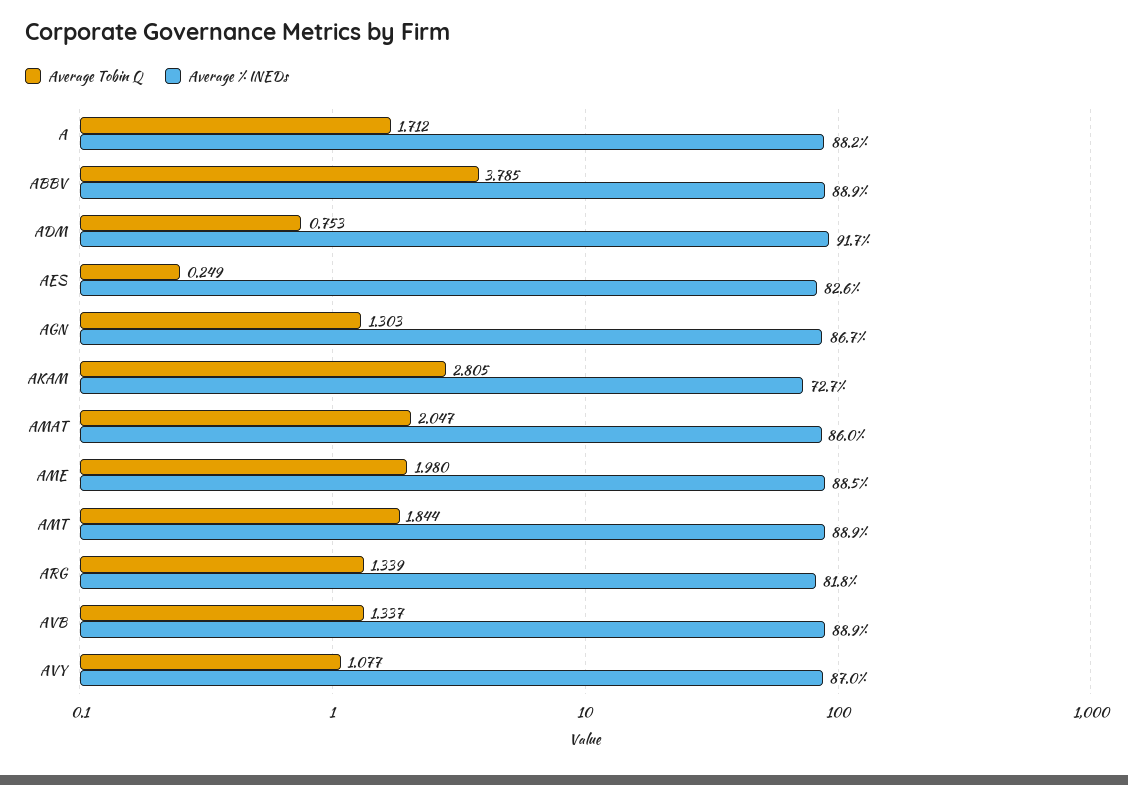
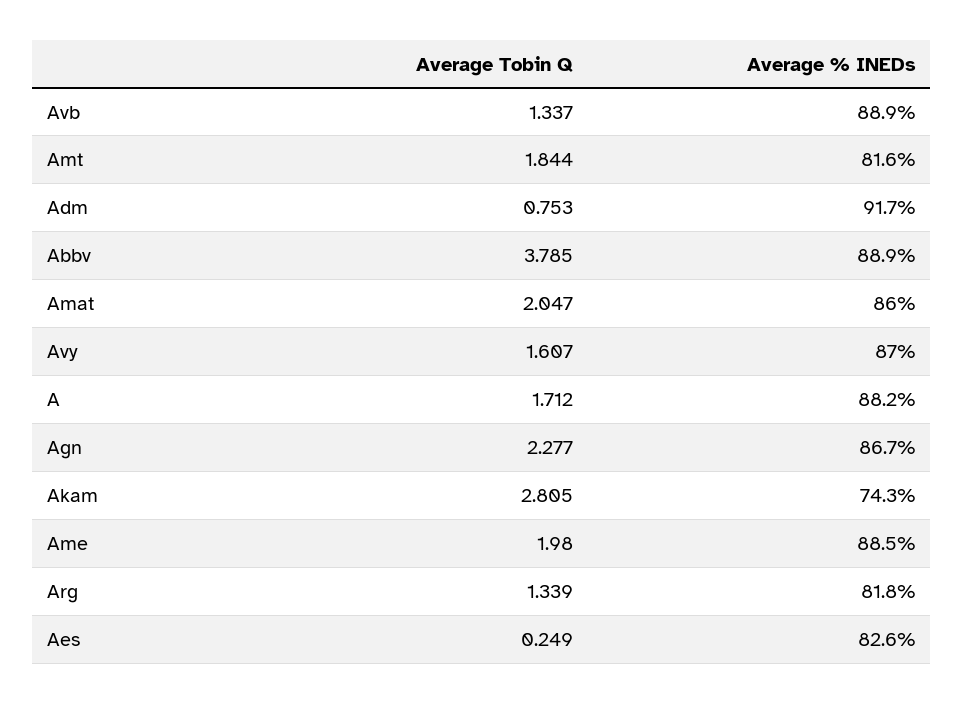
  {
    "Average Tobin Q": {
      "A": 1.712,
      "ABBV": 3.785,
      "ADM": 0.753,
      "AES": 0.249,
-     "AGN": 1.303,
+     "AGN": 2.277,
      "AKAM": 2.805,
      "AMAT": 2.047,
      "AME": 1.98,
      "AMT": 1.844,
      "ARG": 1.339,
      "AVB": 1.337,
-     "AVY": 1.077
+     "AVY": 1.607
    },
    "Average % INEDs": {
      "A": 88.2,
      "ABBV": 88.9,
      "ADM": 91.7,
      "AES": 82.6,
      "AGN": 86.7,
-     "AKAM": 72.7,
+     "AKAM": 74.3,
      "AMAT": 86,
      "AME": 88.5,
-     "AMT": 88.9,
+     "AMT": 81.6,
      "ARG": 81.8,
      "AVB": 88.9,
      "AVY": 87
    }
  }

